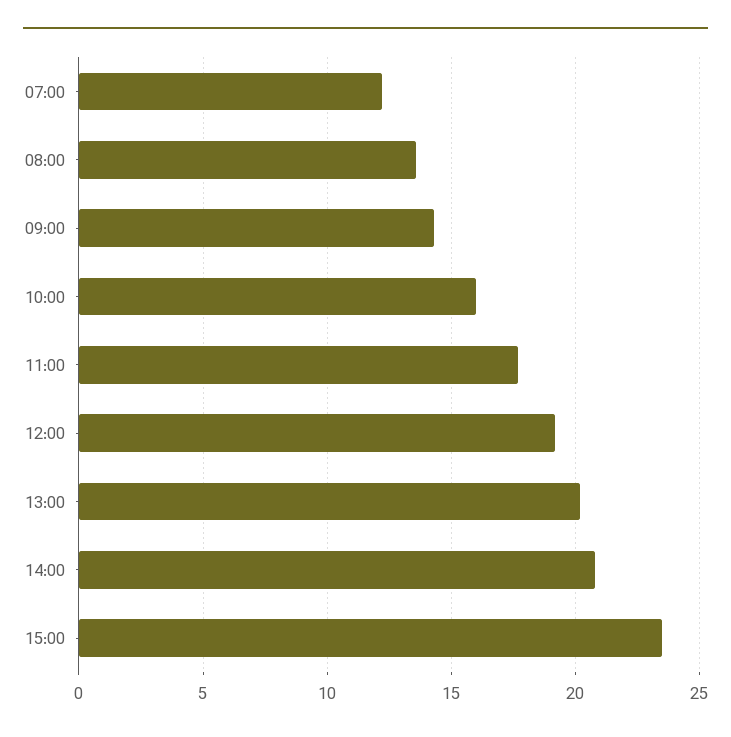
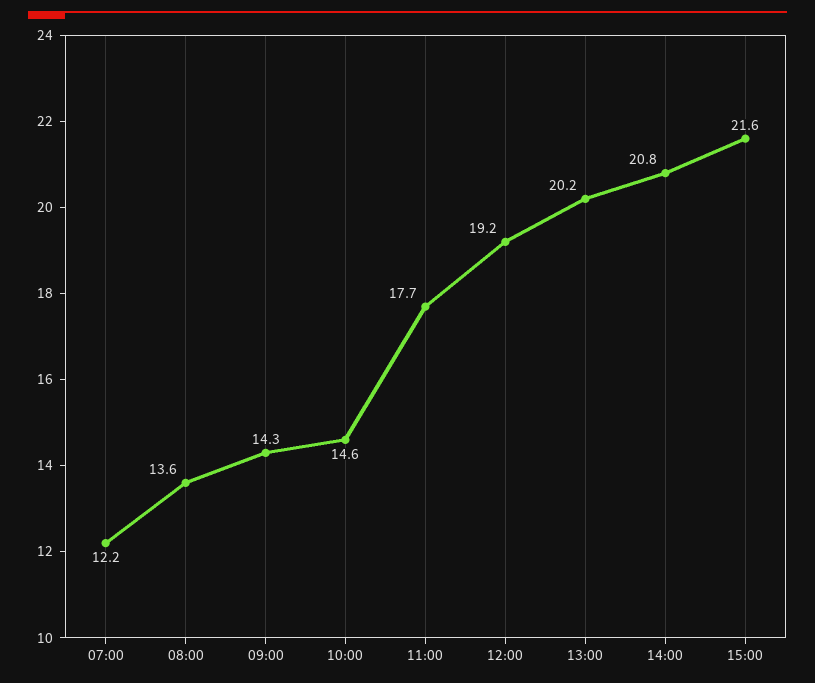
  {
    "07:00": 12.2,
    "08:00": 13.6,
    "09:00": 14.3,
-   "10:00": 16,
+   "10:00": 14.6,
    "11:00": 17.7,
    "12:00": 19.2,
    "13:00": 20.2,
    "14:00": 20.8,
-   "15:00": 23.5
+   "15:00": 21.6
  }

